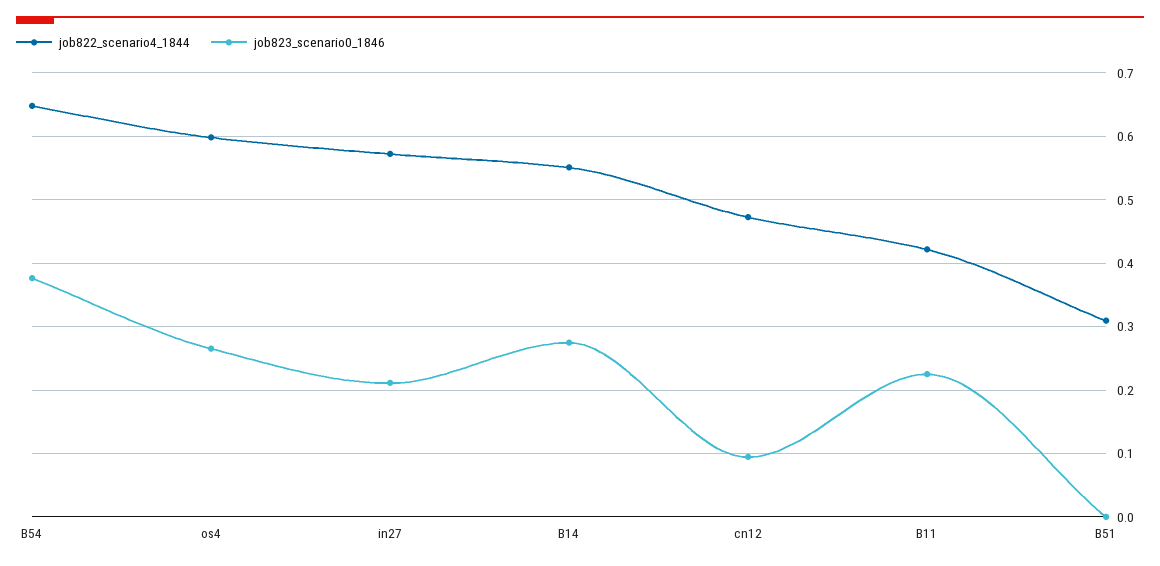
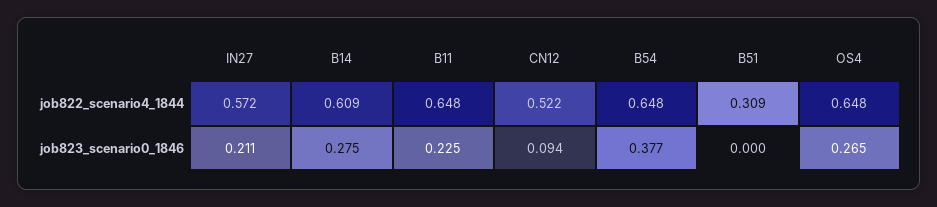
  {
    "job822_scenario4_1844": {
      "B54": 0.648,
-     "os4": 0.6,
+     "os4": 0.648,
      "in27": 0.572,
-     "B14": 0.55,
+     "B14": 0.609,
-     "cn12": 0.47,
+     "cn12": 0.522,
-     "B11": 0.42,
+     "B11": 0.648,
      "B51": 0.309
    },
    "job823_scenario0_1846": {
      "B54": 0.377,
      "os4": 0.265,
      "in27": 0.211,
      "B14": 0.275,
      "cn12": 0.094,
      "B11": 0.225,
      "B51": 0
    }
  }

